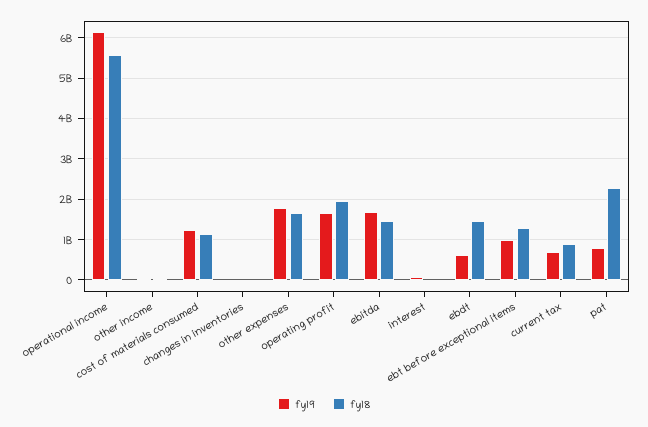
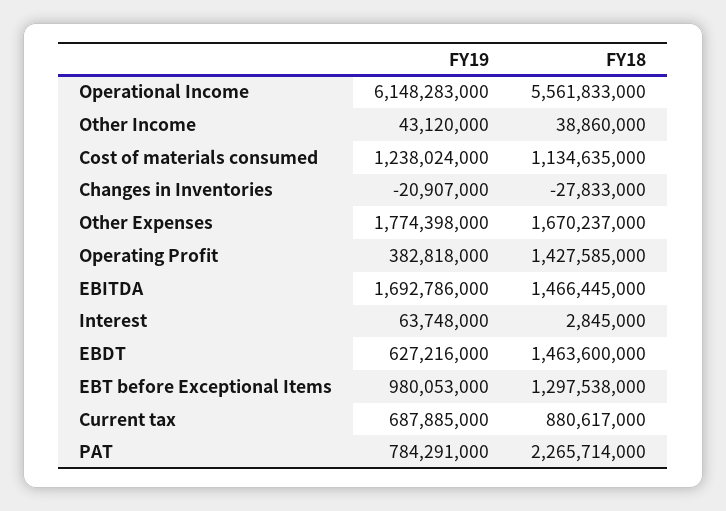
  {
    "fy19": {
      "operational income": 6148283000,
      "other income": 43120000,
      "cost of materials consumed": 1238024000,
      "changes in inventories": -20907000,
      "other expenses": 1774398000,
-     "operating profit": 1600000000,
+     "operating profit": 382818000,
      "ebitda": 1692786000,
      "interest": 63748000,
      "ebdt": 627216000,
      "ebt before exceptional items": 980053000,
      "current tax": 687885000,
      "pat": 784291000
    },
    "fy18": {
      "operational income": 5561833000,
      "other income": 38860000,
      "cost of materials consumed": 1134635000,
      "changes in inventories": -27833000,
      "other expenses": 1670237000,
-     "operating profit": 2000000000,
+     "operating profit": 1427585000,
      "ebitda": 1466445000,
      "interest": 2845000,
      "ebdt": 1463600000,
      "ebt before exceptional items": 1297538000,
      "current tax": 880617000,
      "pat": 2265714000
    }
  }

